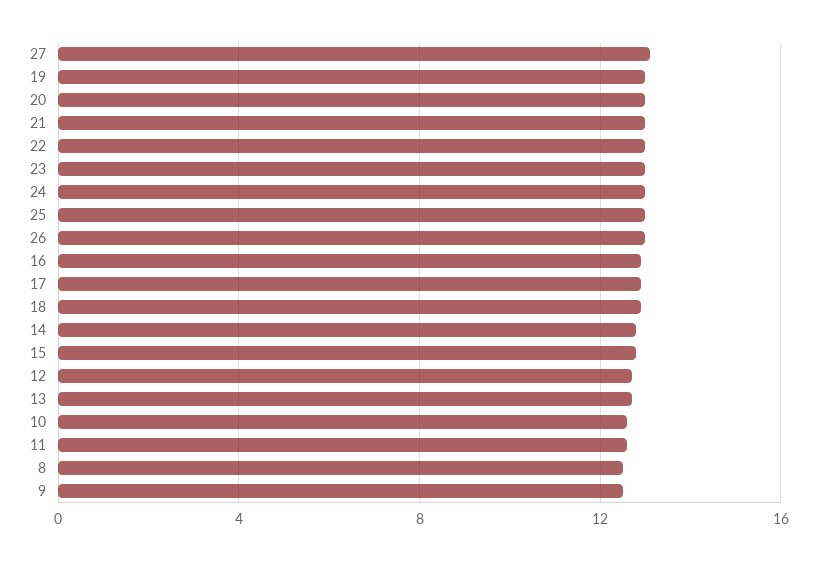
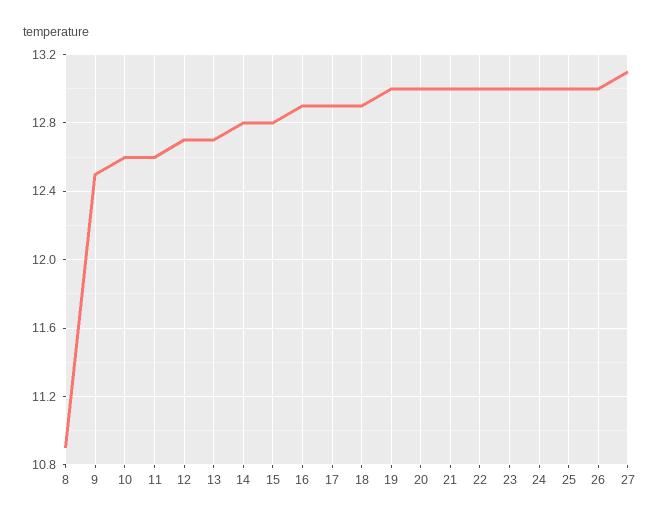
  {
    "27": 13.1,
    "19": 13,
    "20": 13,
    "21": 13,
    "22": 13,
    "23": 13,
    "24": 13,
    "25": 13,
    "26": 13,
    "16": 12.9,
    "17": 12.9,
    "18": 12.9,
    "14": 12.8,
    "15": 12.8,
    "12": 12.7,
    "13": 12.7,
    "10": 12.6,
    "11": 12.6,
-   "8": 12.5,
+   "8": 10.9,
    "9": 12.5
  }

